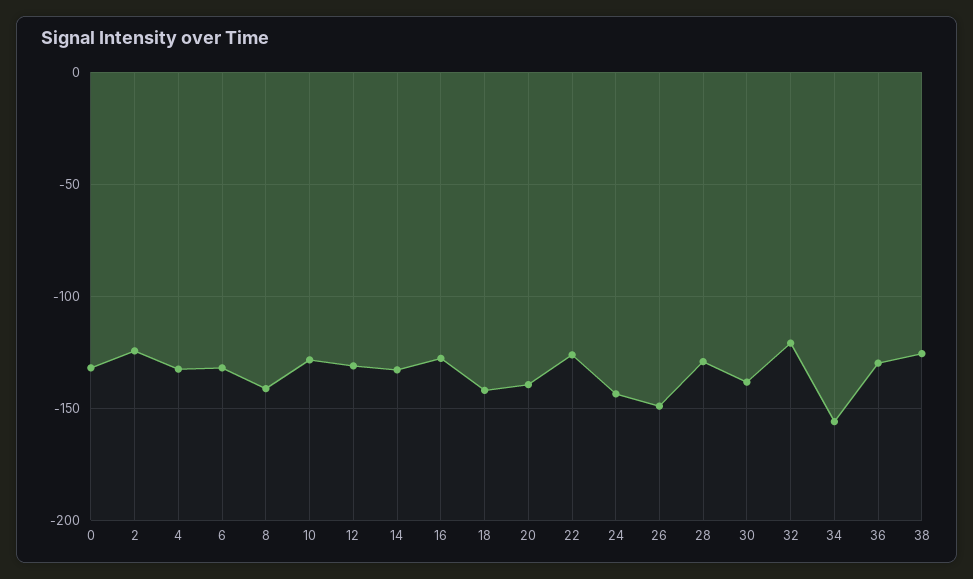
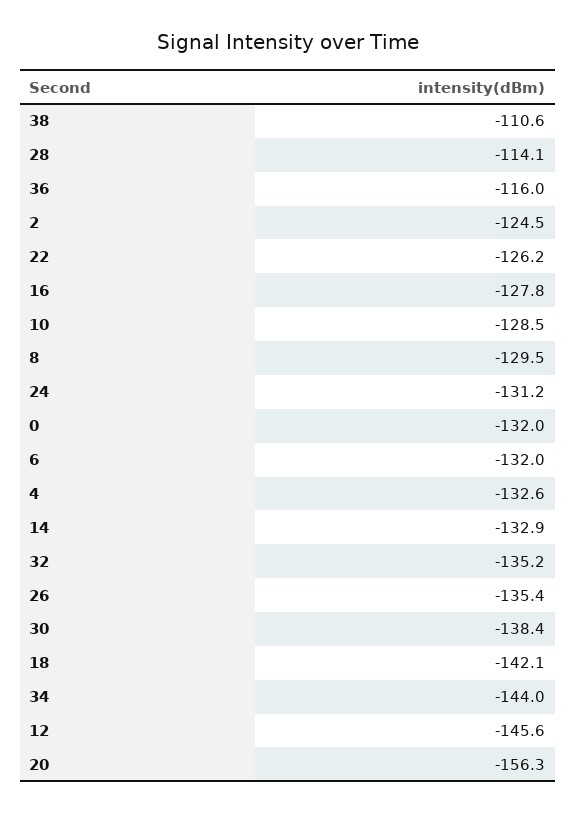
  {
    "0": -132,
    "2": -124.5,
    "4": -132.6,
    "6": -132,
-   "8": -140,
+   "8": -129.5,
    "10": -128.5,
-   "12": -130,
+   "12": -145.6,
    "14": -132.9,
    "16": -127.8,
    "18": -142.1,
-   "20": -140,
+   "20": -156.3,
    "22": -126.2,
-   "24": -145,
+   "24": -131.2,
-   "26": -150,
+   "26": -135.4,
-   "28": -130,
+   "28": -114.1,
    "30": -138.4,
-   "32": -120,
+   "32": -135.2,
-   "34": -155,
+   "34": -144,
-   "36": -130,
+   "36": -116,
-   "38": -125
+   "38": -110.6
  }

